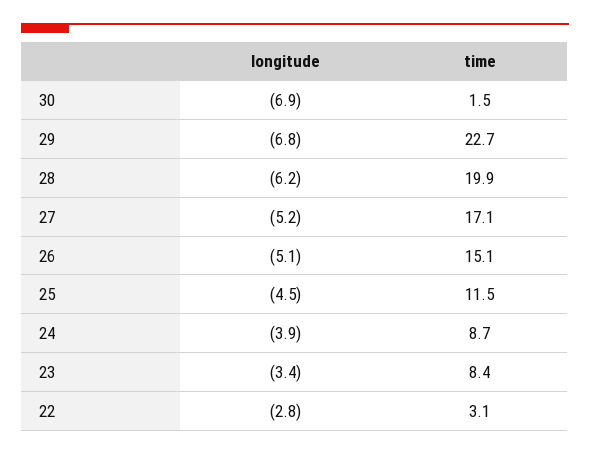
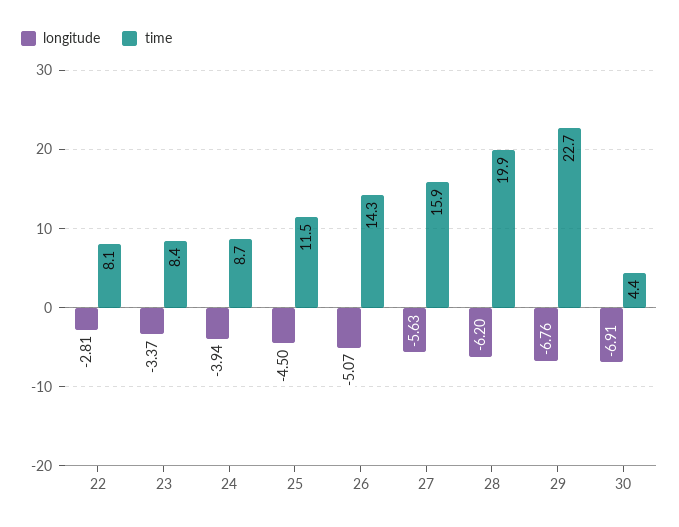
  {
    "longitude": {
      "30": -6.91,
      "29": -6.76,
      "28": -6.2,
-     "27": -5.2,
+     "27": -5.63,
      "26": -5.07,
      "25": -4.5,
      "24": -3.94,
      "23": -3.37,
      "22": -2.81
    },
    "time": {
-     "30": 1.5,
+     "30": 4.4,
      "29": 22.7,
      "28": 19.9,
-     "27": 17.1,
+     "27": 15.9,
-     "26": 15.1,
+     "26": 14.3,
      "25": 11.5,
      "24": 8.7,
      "23": 8.4,
-     "22": 3.1
+     "22": 8.1
    }
  }

